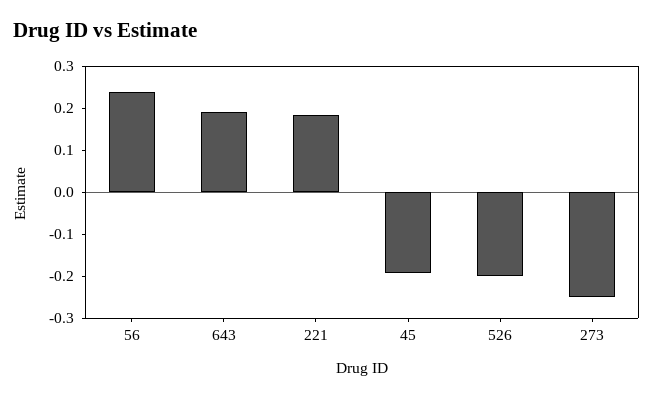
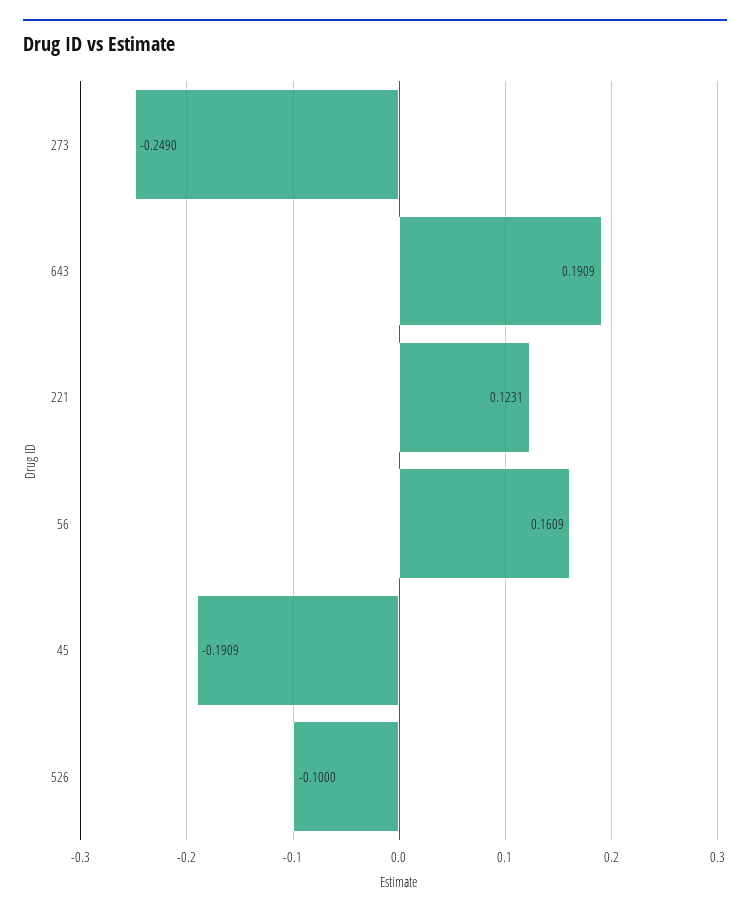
  {
-   "56": 0.24,
+   "56": 0.1609,
    "643": 0.1909,
-   "221": 0.18,
+   "221": 0.1231,
    "45": -0.1909,
-   "526": -0.2,
+   "526": -0.1,
    "273": -0.249
  }

